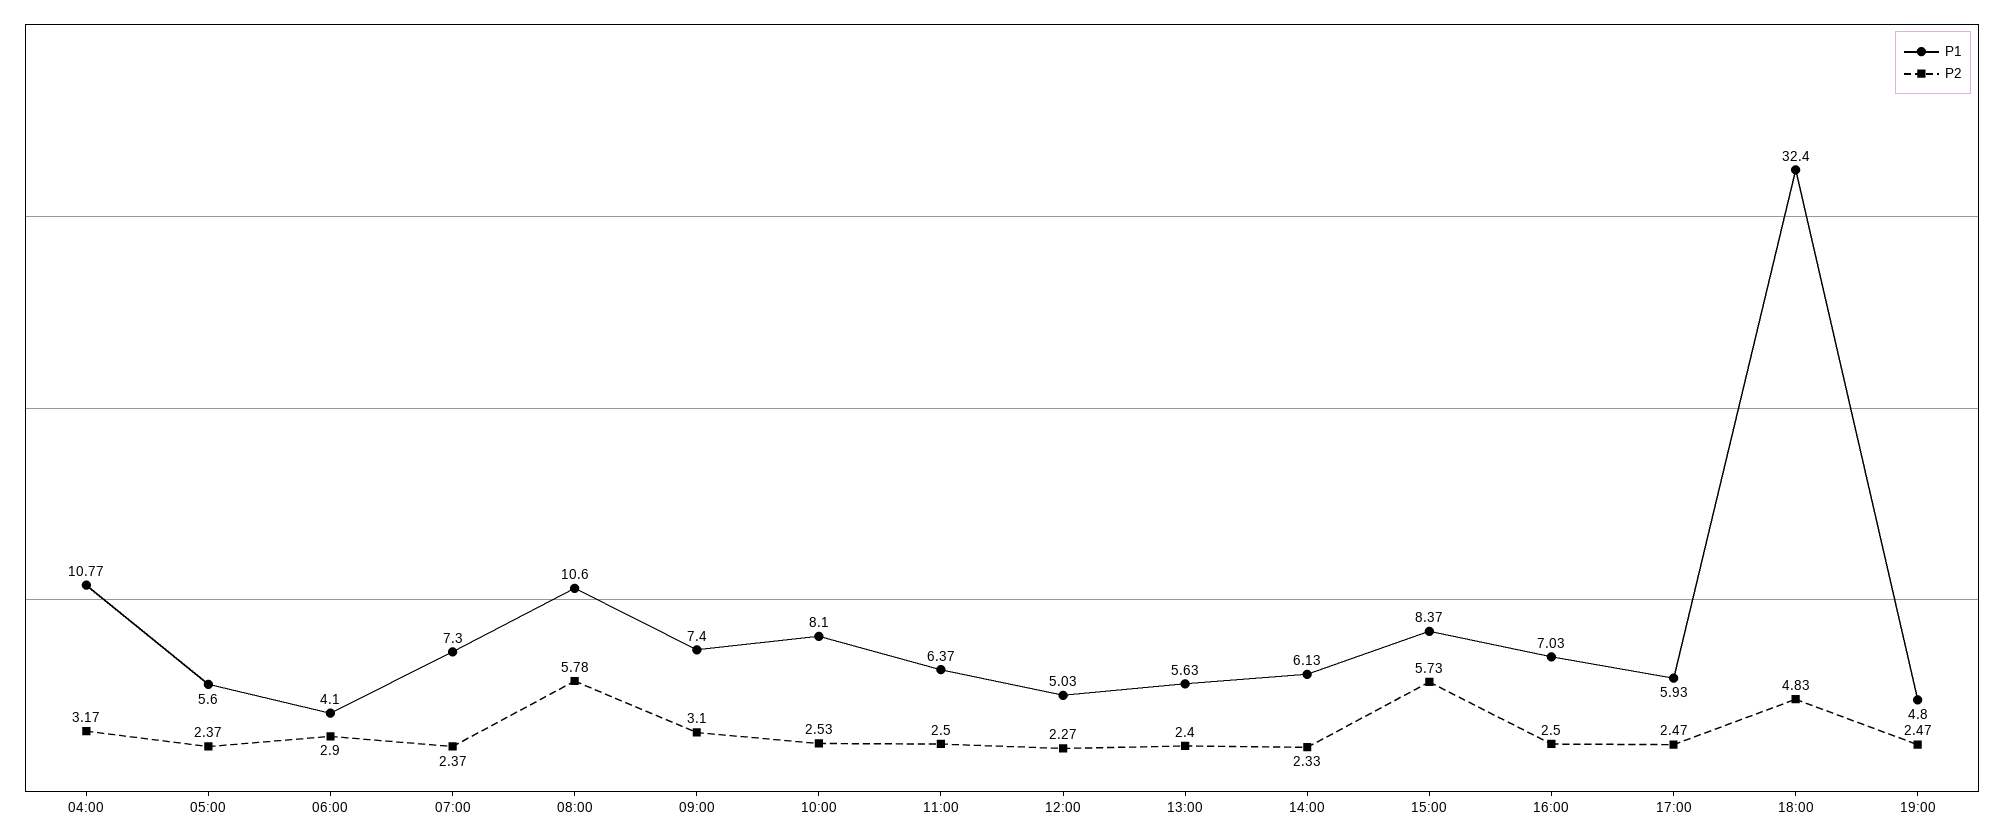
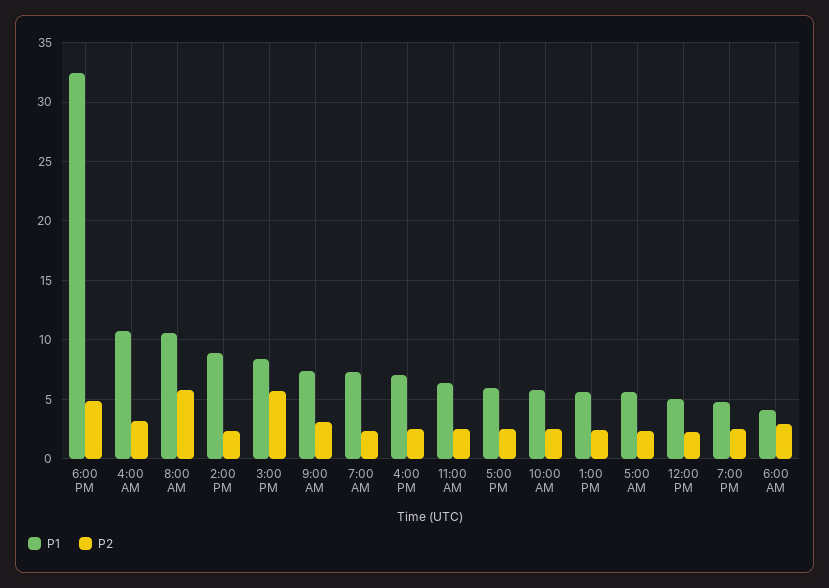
  {
    "P1": {
      "04:00": 10.77,
      "05:00": 5.6,
      "06:00": 4.1,
      "07:00": 7.3,
      "08:00": 10.6,
      "09:00": 7.4,
-     "10:00": 8.1,
+     "10:00": 6,
      "11:00": 6.37,
      "12:00": 5.03,
      "13:00": 5.63,
-     "14:00": 6.13,
+     "14:00": 9,
      "15:00": 8.37,
      "16:00": 7.03,
      "17:00": 5.93,
      "18:00": 32.4,
      "19:00": 4.8
    },
    "P2": {
      "04:00": 3.17,
      "05:00": 2.37,
      "06:00": 2.9,
      "07:00": 2.37,
      "08:00": 5.78,
      "09:00": 3.1,
      "10:00": 2.53,
      "11:00": 2.5,
      "12:00": 2.27,
      "13:00": 2.4,
      "14:00": 2.33,
      "15:00": 5.73,
      "16:00": 2.5,
      "17:00": 2.47,
      "18:00": 4.83,
      "19:00": 2.47
    }
  }

